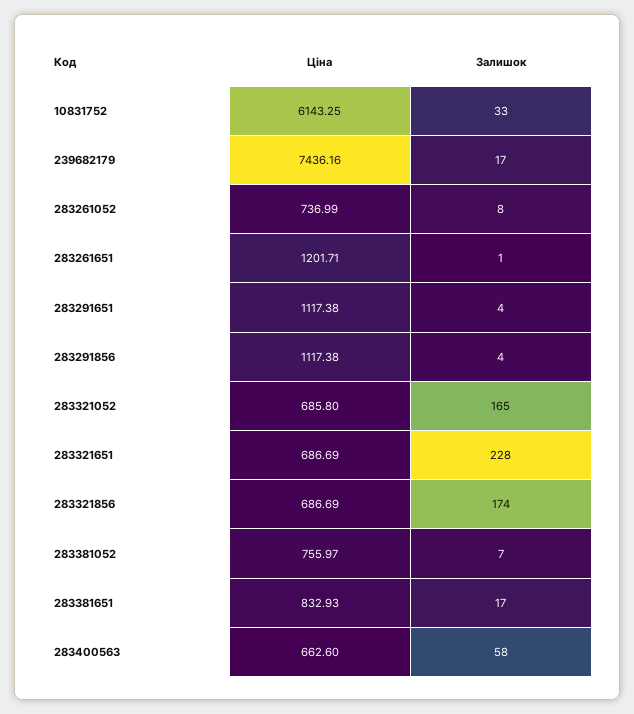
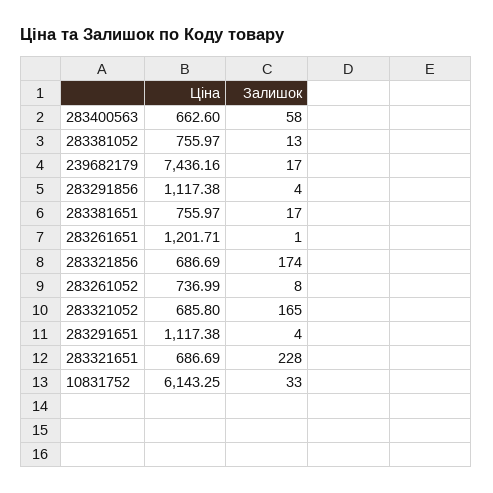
  {
    "Ціна": {
      "10831752": 6143.25,
      "239682179": 7436.16,
      "283261052": 736.99,
      "283261651": 1201.71,
      "283291651": 1117.38,
      "283291856": 1117.38,
      "283321052": 685.8,
      "283321651": 686.69,
      "283321856": 686.69,
      "283381052": 755.97,
-     "283381651": 832.93,
+     "283381651": 755.97,
      "283400563": 662.6
    },
    "Залишок": {
      "10831752": 33,
      "239682179": 17,
      "283261052": 8,
      "283261651": 1,
      "283291651": 4,
      "283291856": 4,
      "283321052": 165,
      "283321651": 228,
      "283321856": 174,
-     "283381052": 7,
+     "283381052": 13,
      "283381651": 17,
      "283400563": 58
    }
  }

